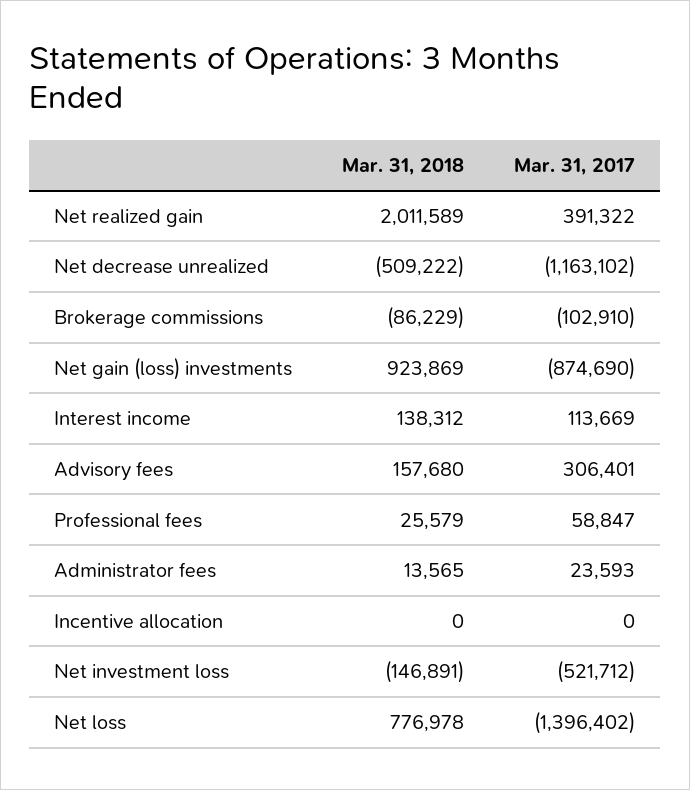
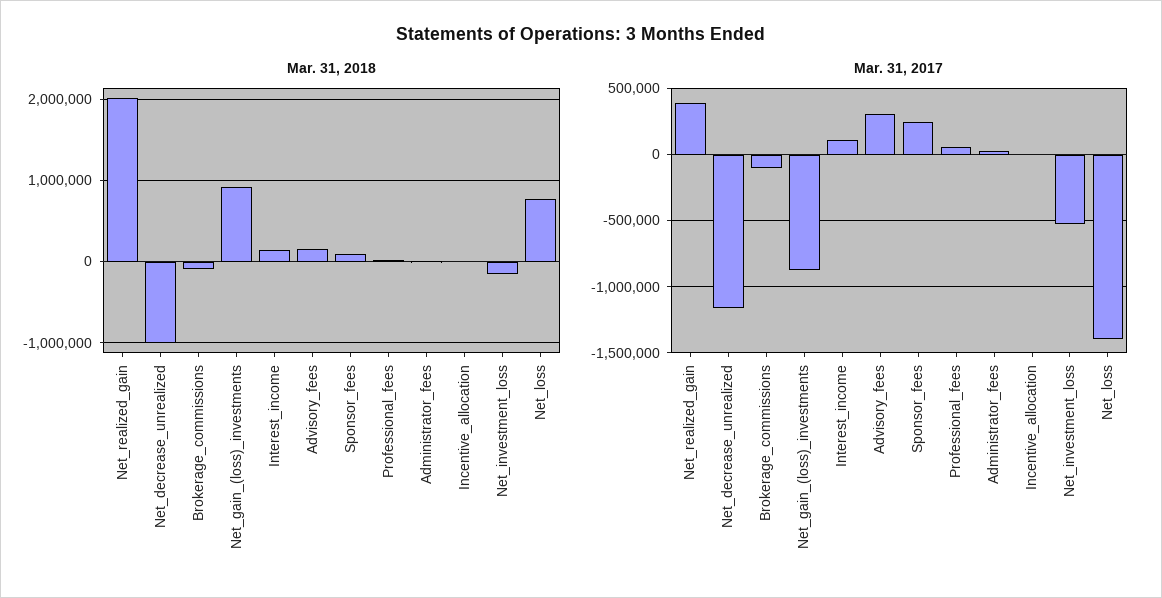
  {
    "Mar. 31, 2018": {
      "Net realized gain": 2011589,
-     "Net decrease unrealized": -509222,
+     "Net decrease unrealized": -1000000,
      "Brokerage commissions": -86229,
      "Net gain (loss) investments": 923869,
      "Interest income": 138312,
      "Advisory fees": 157680,
      "Professional fees": 25579,
      "Administrator fees": 13565,
      "Incentive allocation": 0,
      "Net investment loss": -146891,
-     "Net loss": 776978
+     "Net loss": 776978,
+     "Sponsor_fees": 100000
    },
    "Mar. 31, 2017": {
      "Net realized gain": 391322,
      "Net decrease unrealized": -1163102,
      "Brokerage commissions": -102910,
      "Net gain (loss) investments": -874690,
      "Interest income": 113669,
      "Advisory fees": 306401,
      "Professional fees": 58847,
      "Administrator fees": 23593,
      "Incentive allocation": 0,
      "Net investment loss": -521712,
-     "Net loss": -1396402
+     "Net loss": -1396402,
+     "Sponsor_fees": 250000
    }
  }

